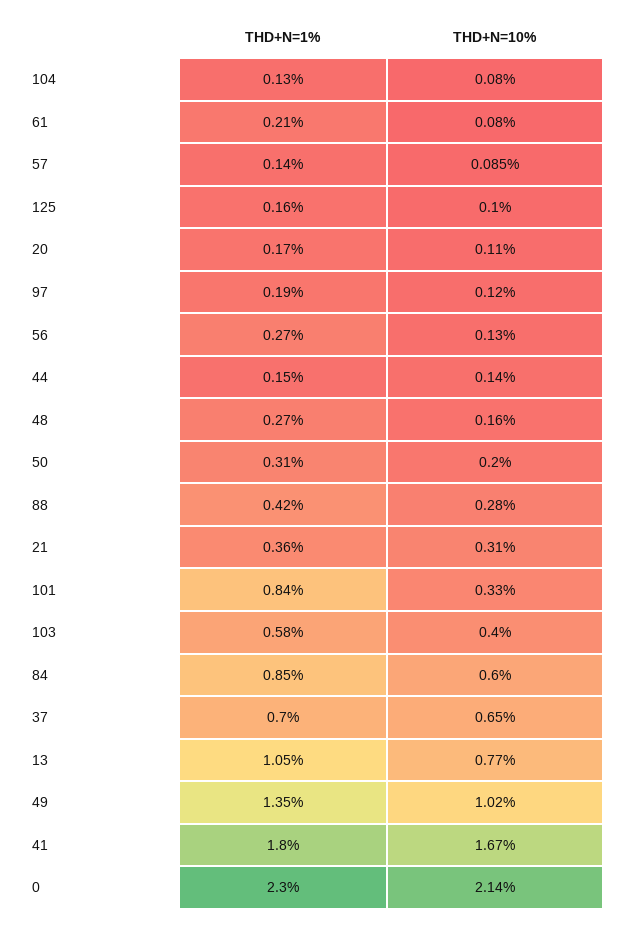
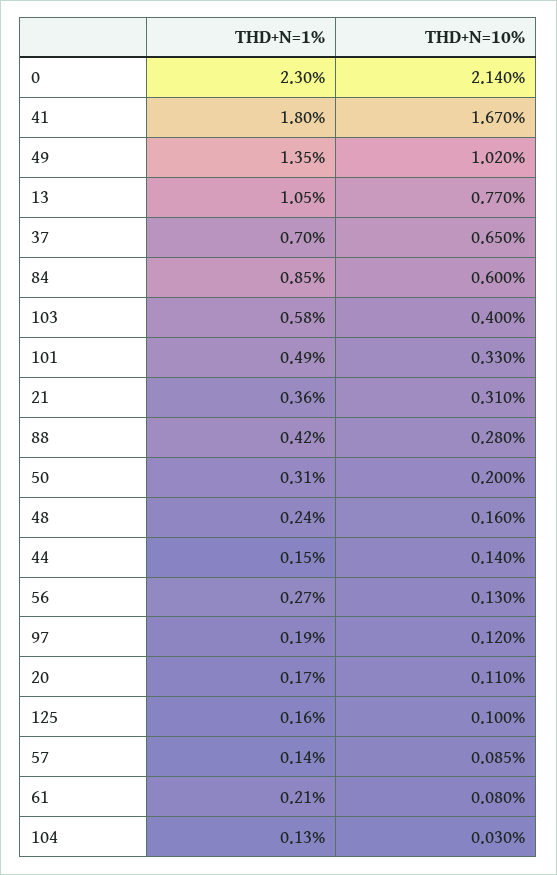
  {
    "THD+N=1%": {
      "104": 0.13,
      "61": 0.21,
      "57": 0.14,
      "125": 0.16,
      "20": 0.17,
      "97": 0.19,
      "56": 0.27,
      "44": 0.15,
-     "48": 0.27,
+     "48": 0.24,
      "50": 0.31,
      "88": 0.42,
      "21": 0.36,
-     "101": 0.84,
+     "101": 0.49,
      "103": 0.58,
      "84": 0.85,
      "37": 0.7,
      "13": 1.05,
      "49": 1.35,
      "41": 1.8,
      "0": 2.3
    },
    "THD+N=10%": {
-     "104": 0.08,
+     "104": 0.03,
      "61": 0.08,
      "57": 0.085,
      "125": 0.1,
      "20": 0.11,
      "97": 0.12,
      "56": 0.13,
      "44": 0.14,
      "48": 0.16,
      "50": 0.2,
      "88": 0.28,
      "21": 0.31,
      "101": 0.33,
      "103": 0.4,
      "84": 0.6,
      "37": 0.65,
      "13": 0.77,
      "49": 1.02,
      "41": 1.67,
      "0": 2.14
    }
  }

